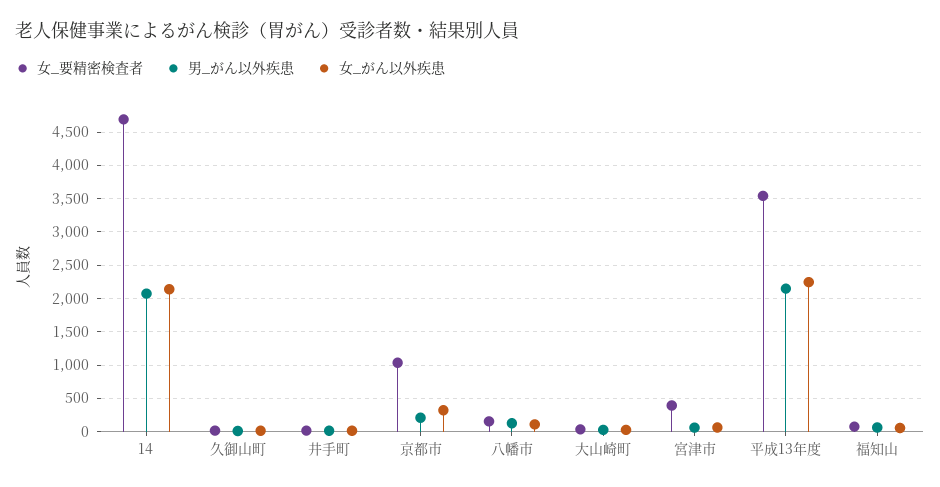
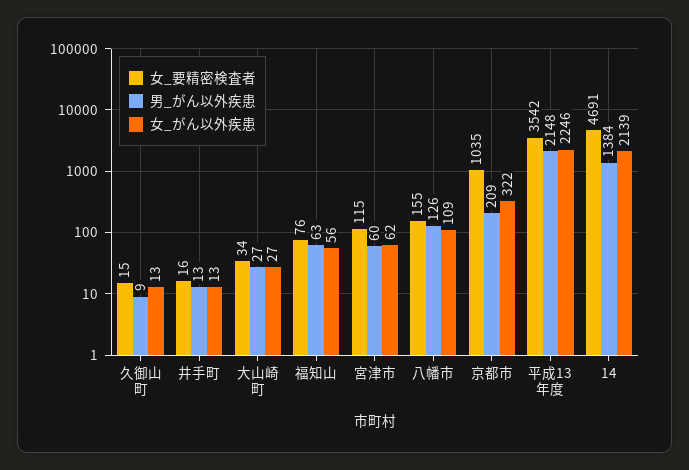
  {
    "女_要精密検査者": {
      "14": 4691,
      "久御山町": 15,
      "井手町": 16,
      "京都市": 1035,
      "八幡市": 155,
      "大山崎町": 34,
-     "宮津市": 400,
+     "宮津市": 115,
      "平成13年度": 3542,
      "福知山": 76
    },
    "男_がん以外疾患": {
-     "14": 2100,
+     "14": 1384,
      "久御山町": 9,
      "井手町": 13,
      "京都市": 209,
      "八幡市": 126,
      "大山崎町": 27,
      "宮津市": 60,
      "平成13年度": 2148,
      "福知山": 63
    },
    "女_がん以外疾患": {
      "14": 2139,
      "久御山町": 13,
      "井手町": 13,
      "京都市": 322,
      "八幡市": 109,
      "大山崎町": 27,
      "宮津市": 62,
      "平成13年度": 2246,
      "福知山": 56
    }
  }

